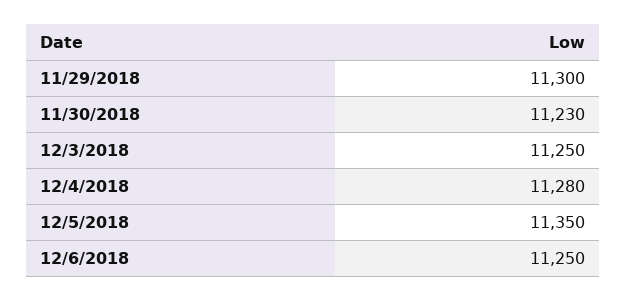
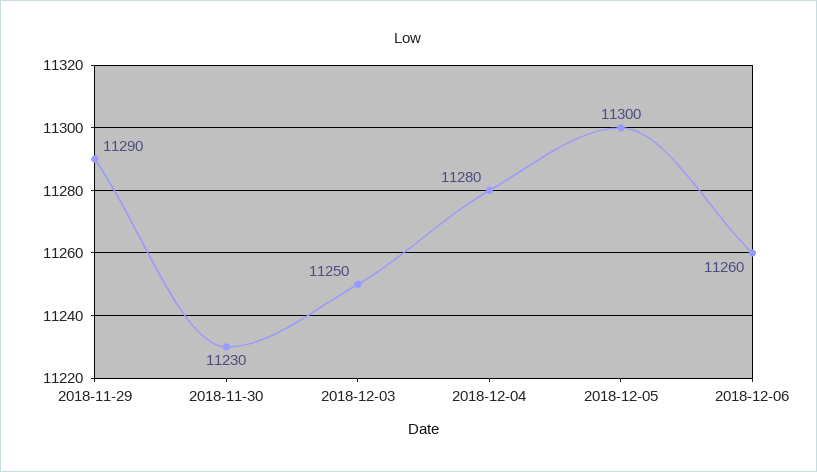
  {
-   "11/29/2018": 11300,
+   "11/29/2018": 11290,
    "11/30/2018": 11230,
    "12/3/2018": 11250,
    "12/4/2018": 11280,
-   "12/5/2018": 11350,
+   "12/5/2018": 11300,
-   "12/6/2018": 11250
+   "12/6/2018": 11260
  }

